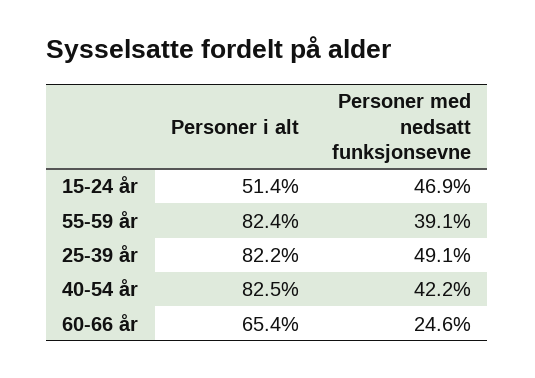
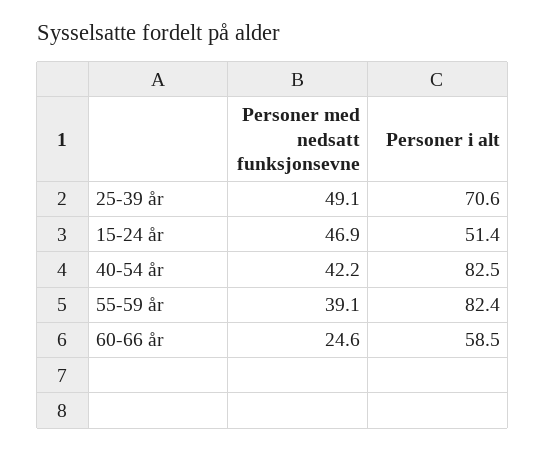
  {
    "Personer i alt": {
      "15-24 år": 51.4,
      "55-59 år": 82.4,
-     "25-39 år": 82.2,
+     "25-39 år": 70.6,
      "40-54 år": 82.5,
-     "60-66 år": 65.4
+     "60-66 år": 58.5
    },
    "Personer med nedsatt funksjonsevne": {
      "15-24 år": 46.9,
      "55-59 år": 39.1,
      "25-39 år": 49.1,
      "40-54 år": 42.2,
      "60-66 år": 24.6
    }
  }

